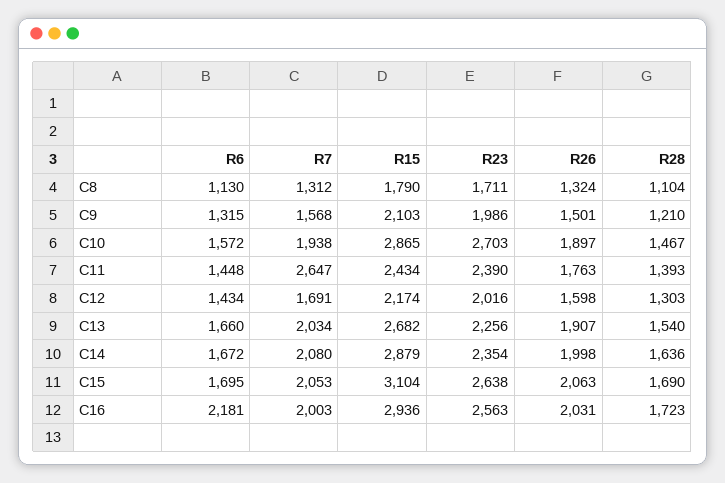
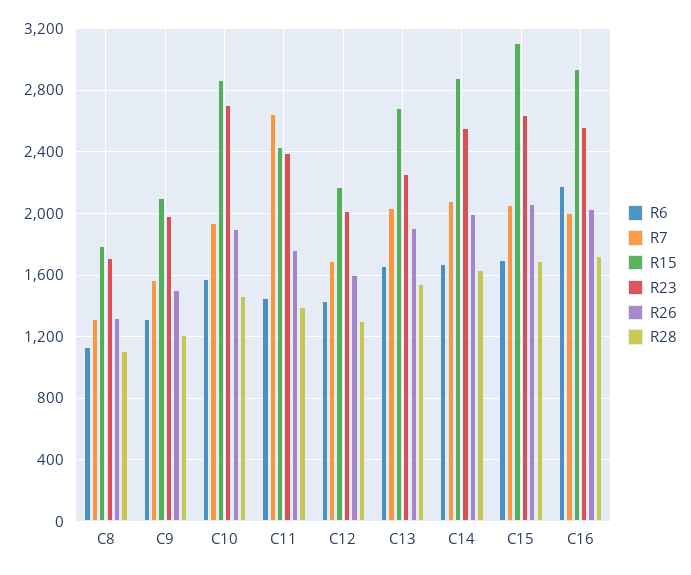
  {
    "R6": {
      "C8": 1130,
      "C9": 1315,
      "C10": 1572,
      "C11": 1448,
      "C12": 1434,
      "C13": 1660,
      "C14": 1672,
      "C15": 1695,
      "C16": 2181
    },
    "R7": {
      "C8": 1312,
      "C9": 1568,
      "C10": 1938,
      "C11": 2647,
      "C12": 1691,
      "C13": 2034,
      "C14": 2080,
      "C15": 2053,
      "C16": 2003
    },
    "R15": {
      "C8": 1790,
      "C9": 2103,
      "C10": 2865,
      "C11": 2434,
      "C12": 2174,
      "C13": 2682,
      "C14": 2879,
      "C15": 3104,
      "C16": 2936
    },
    "R23": {
      "C8": 1711,
      "C9": 1986,
      "C10": 2703,
      "C11": 2390,
      "C12": 2016,
      "C13": 2256,
-     "C14": 2354,
+     "C14": 2550,
      "C15": 2638,
      "C16": 2563
    },
    "R26": {
      "C8": 1324,
      "C9": 1501,
      "C10": 1897,
      "C11": 1763,
      "C12": 1598,
      "C13": 1907,
      "C14": 1998,
      "C15": 2063,
      "C16": 2031
    },
    "R28": {
      "C8": 1104,
      "C9": 1210,
      "C10": 1467,
      "C11": 1393,
      "C12": 1303,
      "C13": 1540,
      "C14": 1636,
      "C15": 1690,
      "C16": 1723
    }
  }

